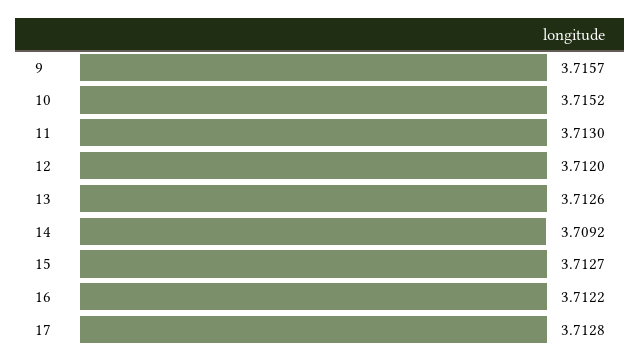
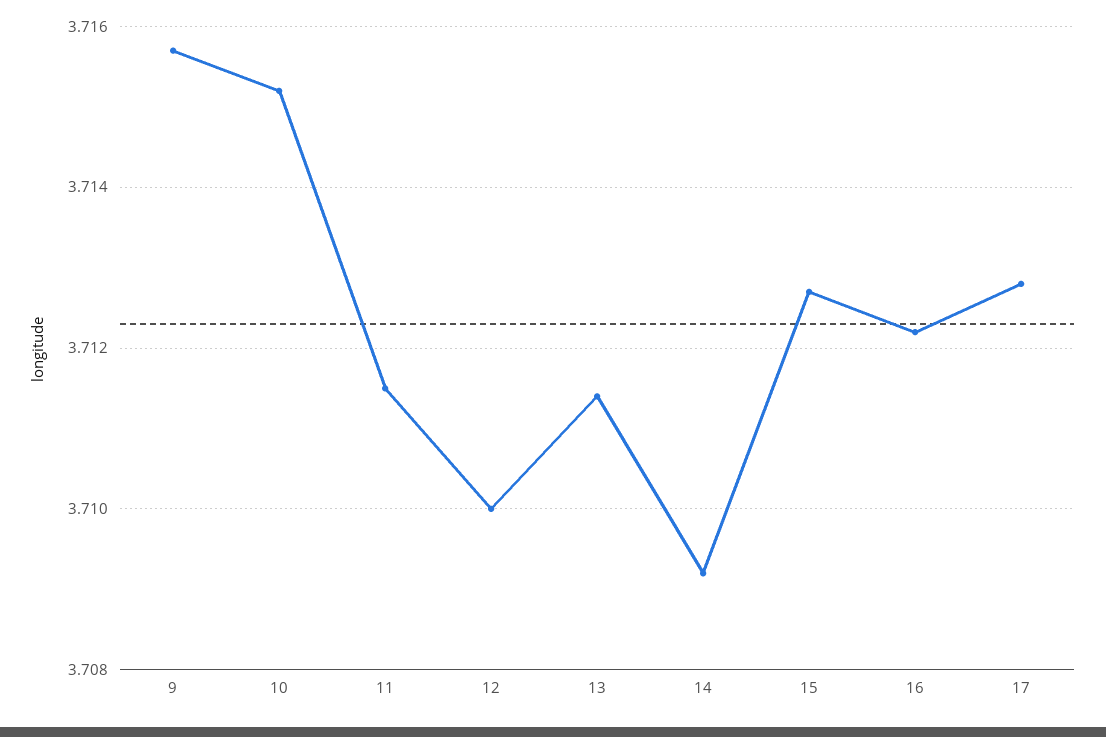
  {
    "9": 3.7157,
    "10": 3.7152,
-   "11": 3.713,
+   "11": 3.7115,
-   "12": 3.712,
+   "12": 3.71,
-   "13": 3.7126,
+   "13": 3.7115,
    "14": 3.7092,
    "15": 3.7127,
    "16": 3.7122,
    "17": 3.7128
  }

